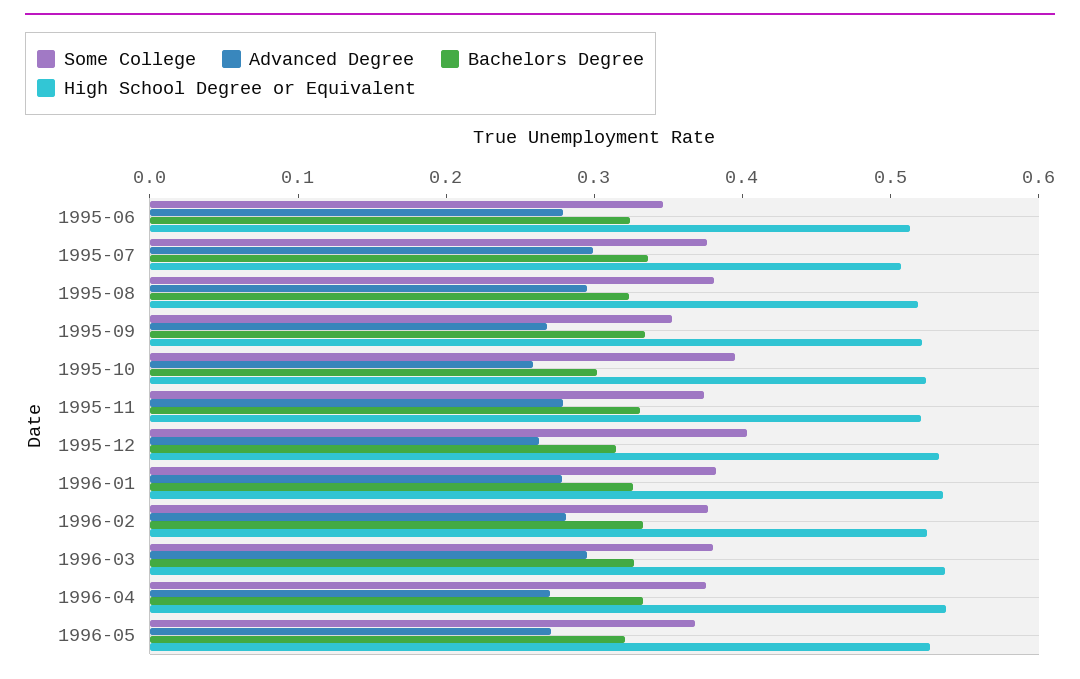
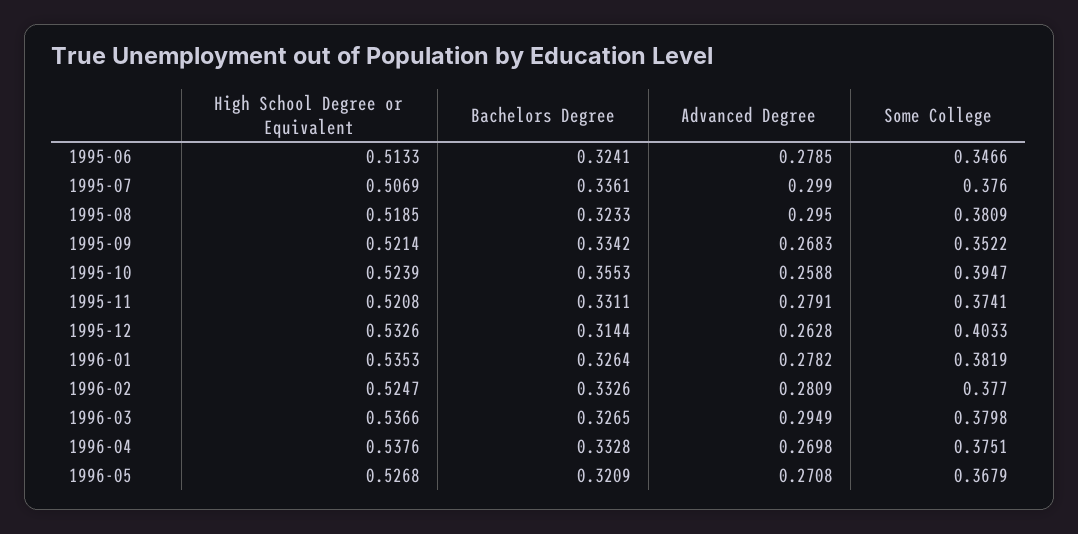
  {
    "Some College": {
      "1995-06": 0.3466,
      "1995-07": 0.376,
      "1995-08": 0.3809,
      "1995-09": 0.3522,
      "1995-10": 0.3947,
      "1995-11": 0.3741,
      "1995-12": 0.4033,
      "1996-01": 0.3819,
      "1996-02": 0.377,
      "1996-03": 0.3798,
      "1996-04": 0.3751,
      "1996-05": 0.3679
    },
    "Advanced Degree": {
      "1995-06": 0.2785,
      "1995-07": 0.299,
      "1995-08": 0.295,
      "1995-09": 0.2683,
      "1995-10": 0.2588,
      "1995-11": 0.2791,
      "1995-12": 0.2628,
      "1996-01": 0.2782,
      "1996-02": 0.2809,
      "1996-03": 0.2949,
      "1996-04": 0.2698,
      "1996-05": 0.2708
    },
    "Bachelors Degree": {
      "1995-06": 0.3241,
      "1995-07": 0.3361,
      "1995-08": 0.3233,
      "1995-09": 0.3342,
-     "1995-10": 0.3,
+     "1995-10": 0.3553,
      "1995-11": 0.3311,
      "1995-12": 0.3144,
      "1996-01": 0.3264,
      "1996-02": 0.3326,
      "1996-03": 0.3265,
      "1996-04": 0.3328,
      "1996-05": 0.3209
    },
    "High School Degree or Equivalent": {
      "1995-06": 0.5133,
      "1995-07": 0.5069,
      "1995-08": 0.5185,
      "1995-09": 0.5214,
      "1995-10": 0.5239,
      "1995-11": 0.5208,
      "1995-12": 0.5326,
      "1996-01": 0.5353,
      "1996-02": 0.5247,
      "1996-03": 0.5366,
      "1996-04": 0.5376,
      "1996-05": 0.5268
    }
  }

